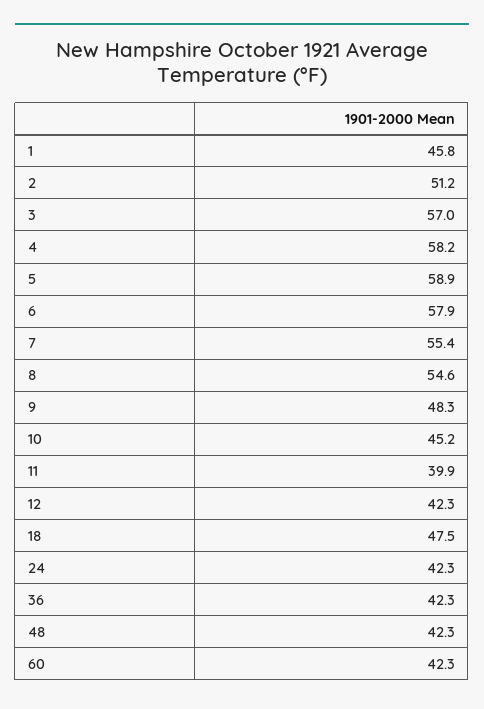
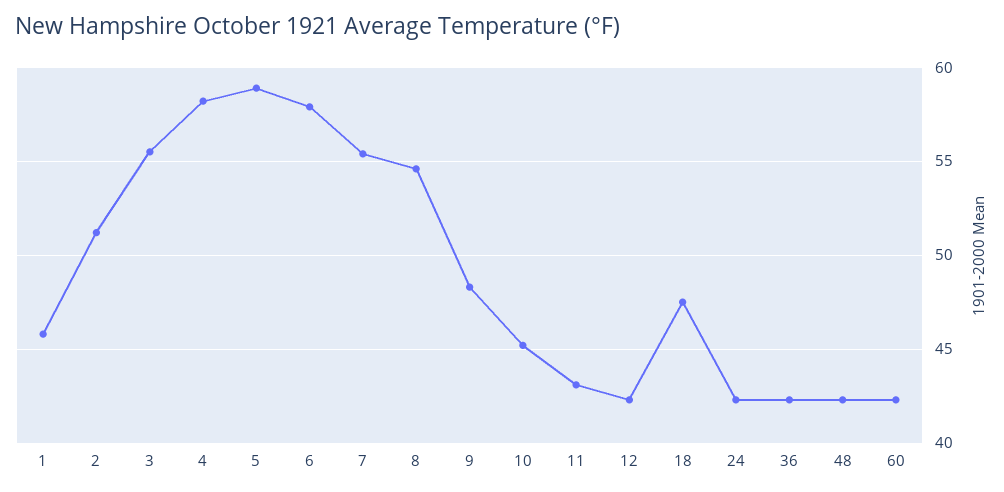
  {
    "1": 45.8,
    "2": 51.2,
-   "3": 57,
+   "3": 55.5,
    "4": 58.2,
    "5": 58.9,
    "6": 57.9,
    "7": 55.4,
    "8": 54.6,
    "9": 48.3,
    "10": 45.2,
-   "11": 39.9,
+   "11": 43,
    "12": 42.3,
    "18": 47.5,
    "24": 42.3,
    "36": 42.3,
    "48": 42.3,
    "60": 42.3
  }

